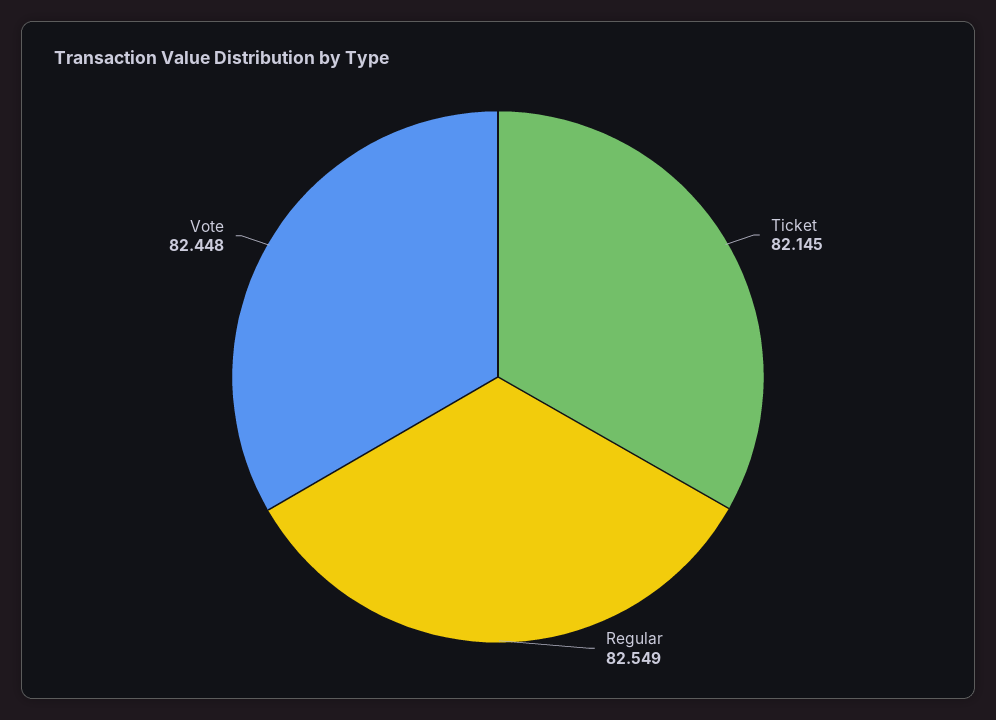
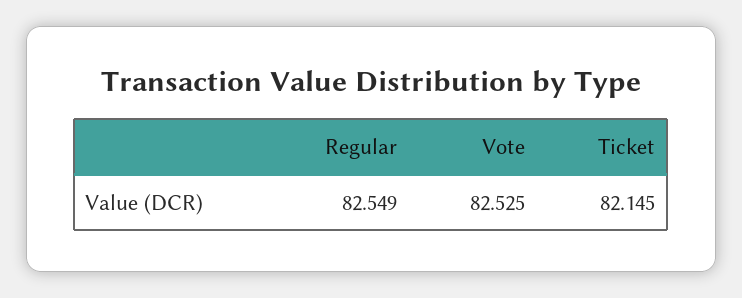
  {
    "Ticket": 82.145,
    "Regular": 82.549,
-   "Vote": 82.448
+   "Vote": 82.525
  }

